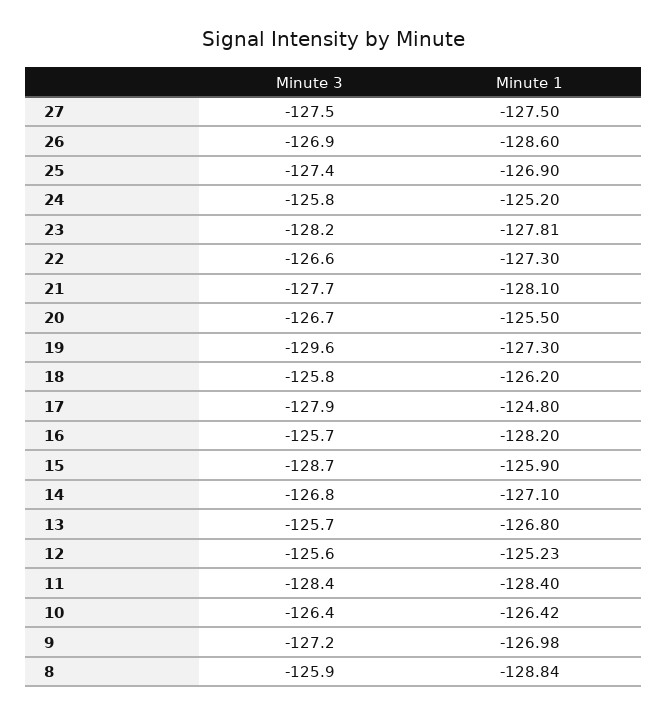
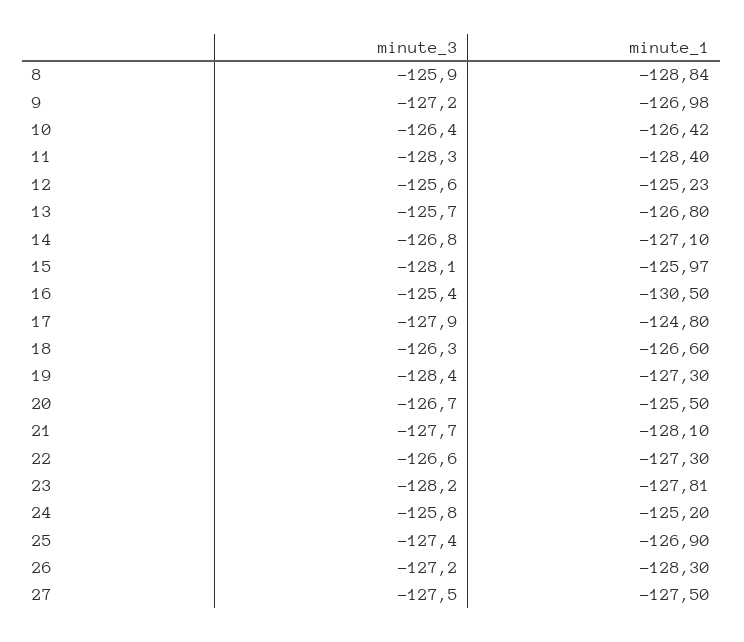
  {
    "Minute 3": {
      "27": -127.5,
-     "26": -126.9,
+     "26": -127.2,
      "25": -127.4,
      "24": -125.8,
      "23": -128.2,
      "22": -126.6,
      "21": -127.7,
      "20": -126.7,
-     "19": -129.6,
+     "19": -128.4,
-     "18": -125.8,
+     "18": -126.3,
      "17": -127.9,
-     "16": -125.7,
+     "16": -125.4,
-     "15": -128.7,
+     "15": -128.1,
      "14": -126.8,
      "13": -125.7,
      "12": -125.6,
-     "11": -128.4,
+     "11": -128.3,
      "10": -126.4,
      "9": -127.2,
      "8": -125.9
    },
    "Minute 1": {
      "27": -127.5,
-     "26": -128.6,
+     "26": -128.3,
      "25": -126.9,
      "24": -125.2,
      "23": -127.81,
      "22": -127.3,
      "21": -128.1,
      "20": -125.5,
      "19": -127.3,
-     "18": -126.2,
+     "18": -126.6,
      "17": -124.8,
-     "16": -128.2,
+     "16": -130.5,
-     "15": -125.9,
+     "15": -125.97,
      "14": -127.1,
      "13": -126.8,
      "12": -125.23,
      "11": -128.4,
      "10": -126.42,
      "9": -126.98,
      "8": -128.84
    }
  }

